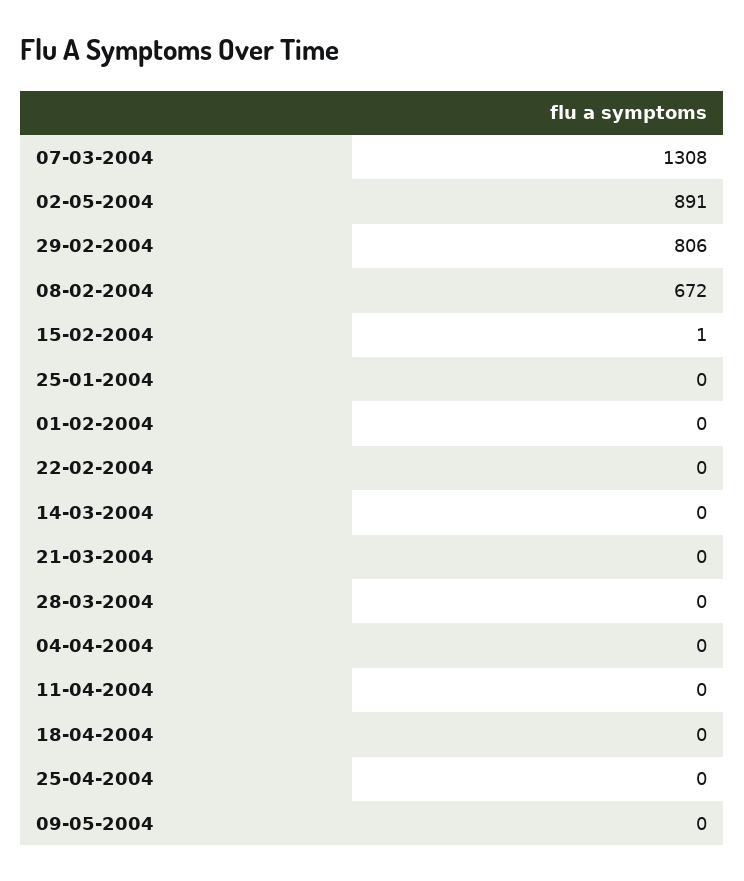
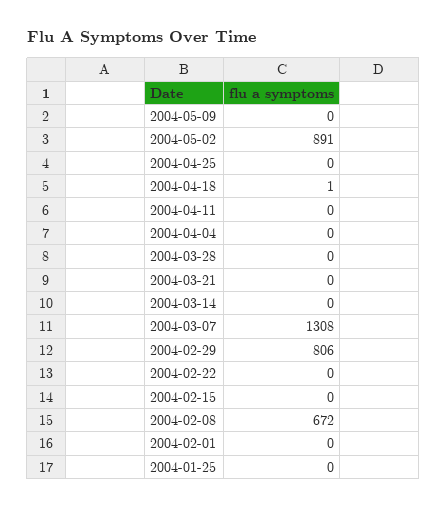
  {
    "07-03-2004": 1308,
    "02-05-2004": 891,
    "29-02-2004": 806,
    "08-02-2004": 672,
-   "15-02-2004": 1,
+   "15-02-2004": 0,
    "25-01-2004": 0,
    "01-02-2004": 0,
    "22-02-2004": 0,
    "14-03-2004": 0,
    "21-03-2004": 0,
    "28-03-2004": 0,
    "04-04-2004": 0,
    "11-04-2004": 0,
-   "18-04-2004": 0,
+   "18-04-2004": 1,
    "25-04-2004": 0,
    "09-05-2004": 0
  }

